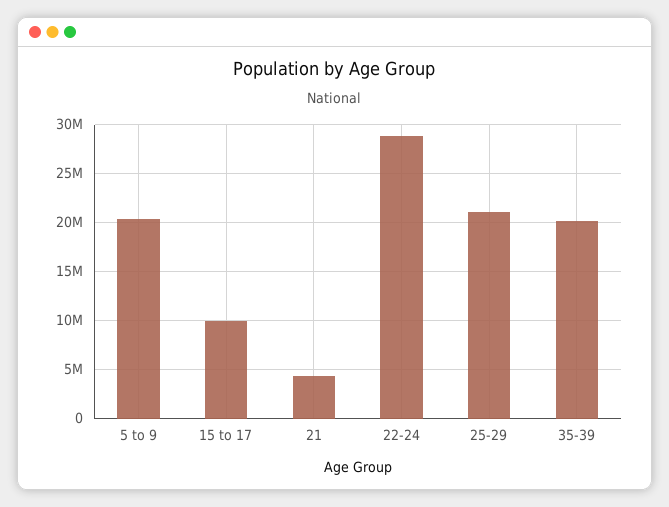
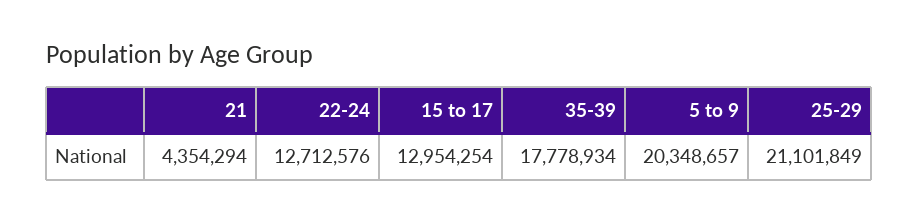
  {
    "5 to 9": 20348657,
-   "15 to 17": 10000000,
+   "15 to 17": 12954254,
    "21": 4354294,
-   "22-24": 29000000,
+   "22-24": 12712576,
    "25-29": 21101849,
-   "35-39": 20000000
+   "35-39": 17778934
  }

